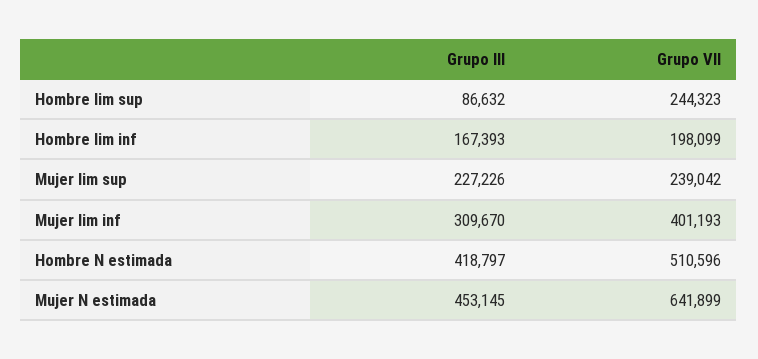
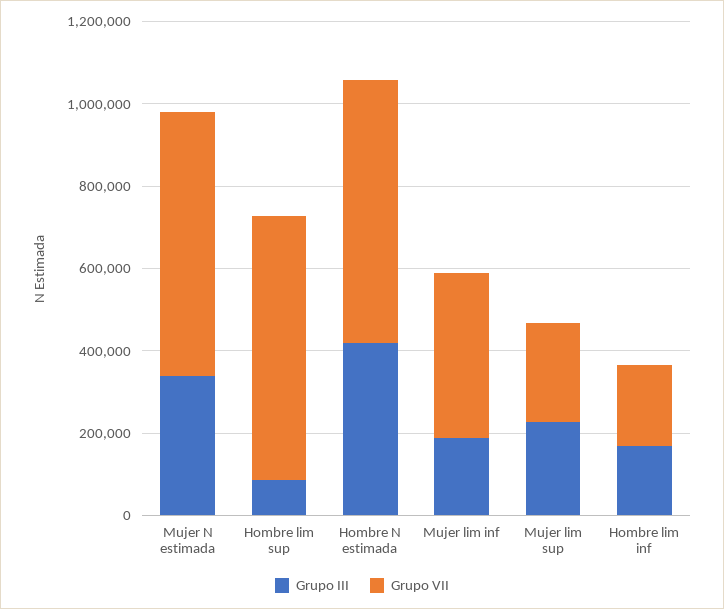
  {
    "Grupo III": {
      "Hombre lim sup": 86632,
      "Hombre lim inf": 167393,
      "Mujer lim sup": 227226,
-     "Mujer lim inf": 309670,
+     "Mujer lim inf": 200000,
      "Hombre N estimada": 418797,
-     "Mujer N estimada": 453145
+     "Mujer N estimada": 350000
    },
    "Grupo VII": {
-     "Hombre lim sup": 244323,
+     "Hombre lim sup": 650000,
      "Hombre lim inf": 198099,
      "Mujer lim sup": 239042,
      "Mujer lim inf": 401193,
-     "Hombre N estimada": 510596,
+     "Hombre N estimada": 650000,
      "Mujer N estimada": 641899
    }
  }

